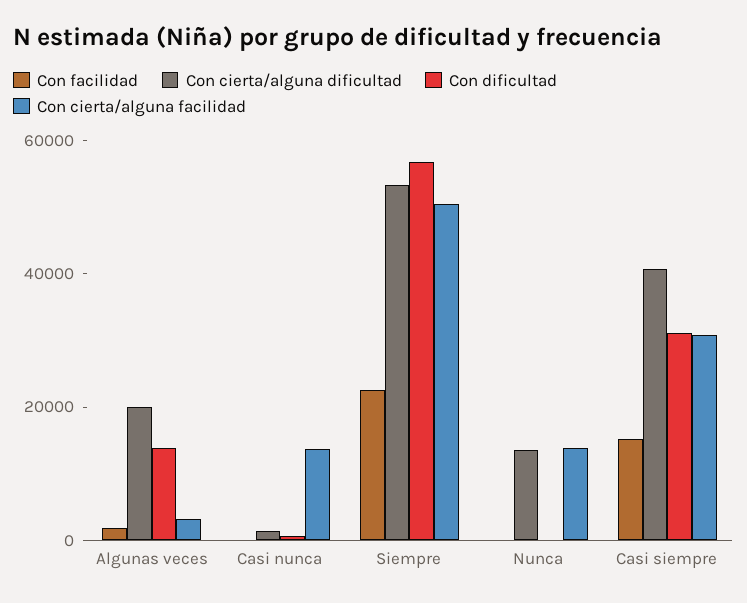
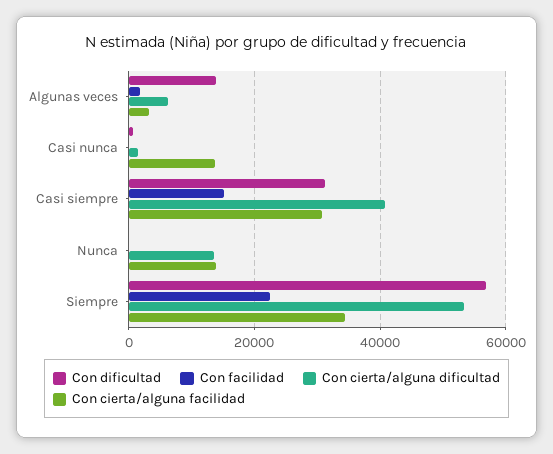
  {
    "Con facilidad": {
      "Algunas veces": 2000,
      "Casi nunca": 0,
      "Siempre": 22000,
      "Nunca": 0,
      "Casi siempre": 16000
    },
    "Con cierta/alguna dificultad": {
-     "Algunas veces": 20000,
+     "Algunas veces": 6000,
      "Casi nunca": 2000,
      "Siempre": 54000,
      "Nunca": 14000,
      "Casi siempre": 40000
    },
    "Con dificultad": {
      "Algunas veces": 14000,
      "Casi nunca": 0,
      "Siempre": 56000,
      "Nunca": 0,
      "Casi siempre": 32000
    },
    "Con cierta/alguna facilidad": {
      "Algunas veces": 4000,
      "Casi nunca": 14000,
-     "Siempre": 50000,
+     "Siempre": 34000,
      "Nunca": 14000,
      "Casi siempre": 30000
    }
  }

